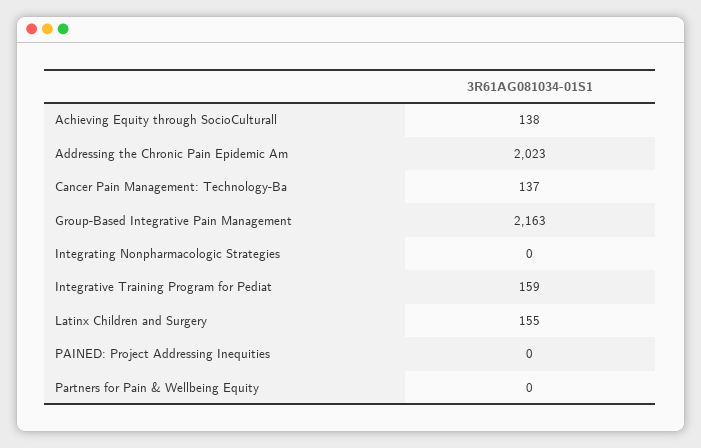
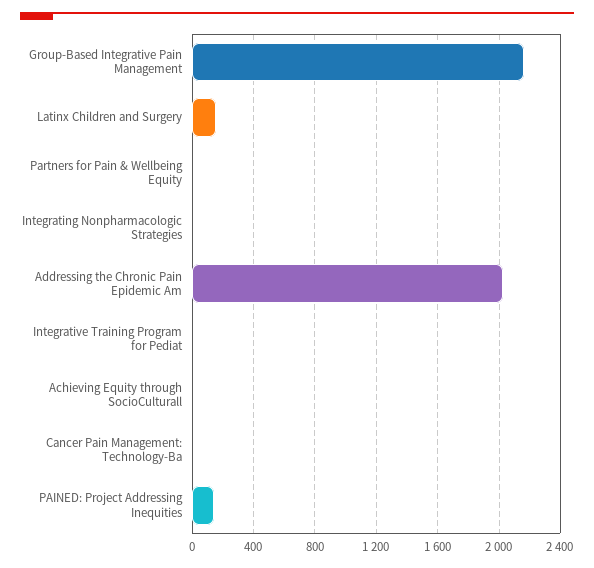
  {
-   "Achieving Equity through SocioCulturall": 138,
+   "Achieving Equity through SocioCulturall": 0,
    "Addressing the Chronic Pain Epidemic Am": 2023,
-   "Cancer Pain Management: Technology-Ba": 137,
+   "Cancer Pain Management: Technology-Ba": 0,
    "Group-Based Integrative Pain Management": 2163,
    "Integrating Nonpharmacologic Strategies": 0,
-   "Integrative Training Program for Pediat": 159,
+   "Integrative Training Program for Pediat": 0,
    "Latinx Children and Surgery": 155,
-   "PAINED: Project Addressing Inequities": 0,
+   "PAINED: Project Addressing Inequities": 150,
    "Partners for Pain & Wellbeing Equity": 0
  }

